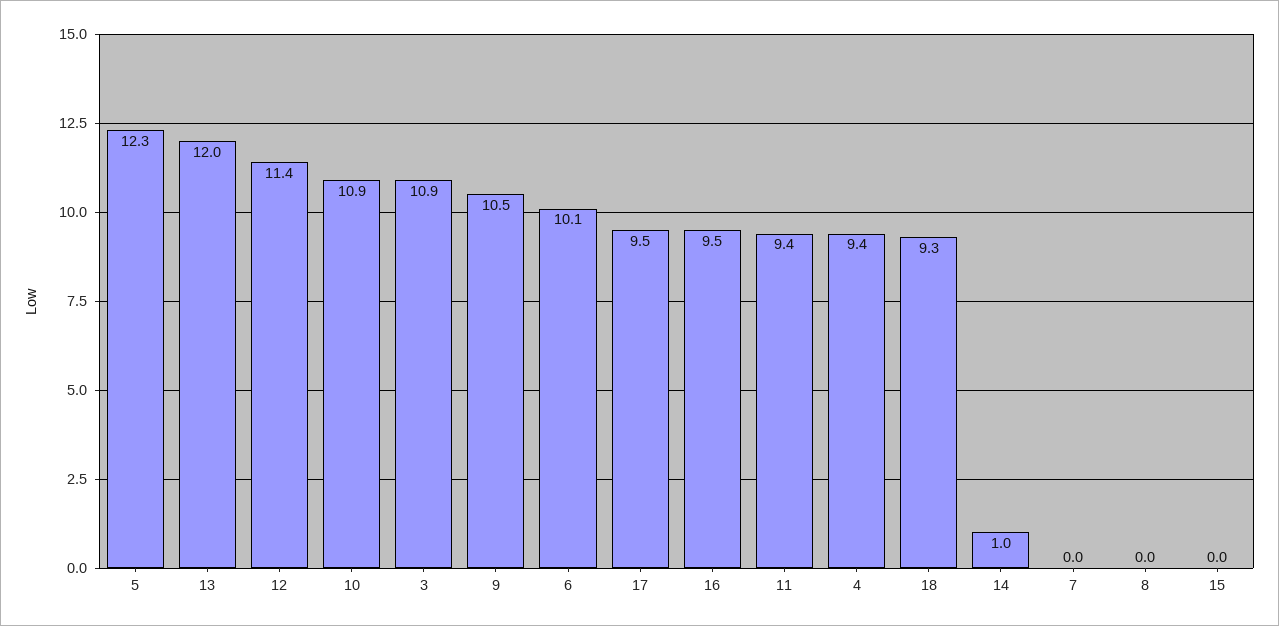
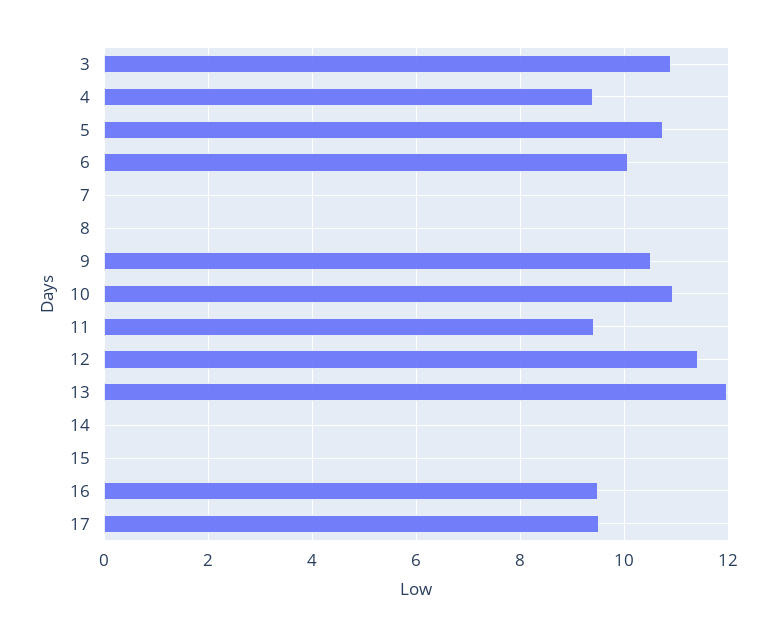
  {
-   "5": 12.3,
+   "5": 10.8,
    "13": 12,
    "12": 11.4,
    "10": 10.9,
    "3": 10.9,
    "9": 10.5,
    "6": 10.1,
    "17": 9.5,
    "16": 9.5,
    "11": 9.4,
    "4": 9.4,
-   "18": 9.3,
-   "14": 1,
+   "14": 0,
    "7": 0,
    "8": 0,
    "15": 0
  }

